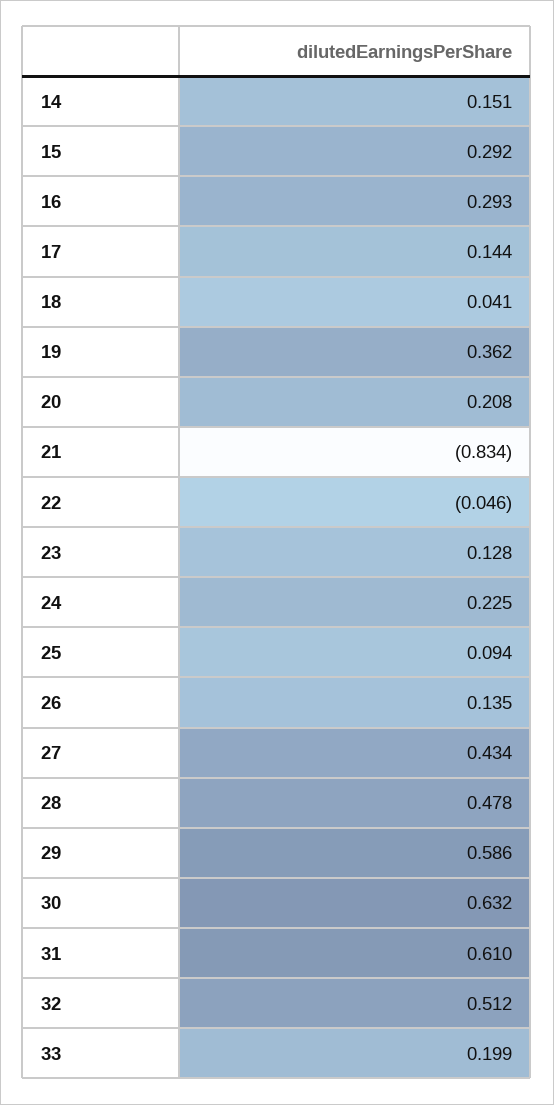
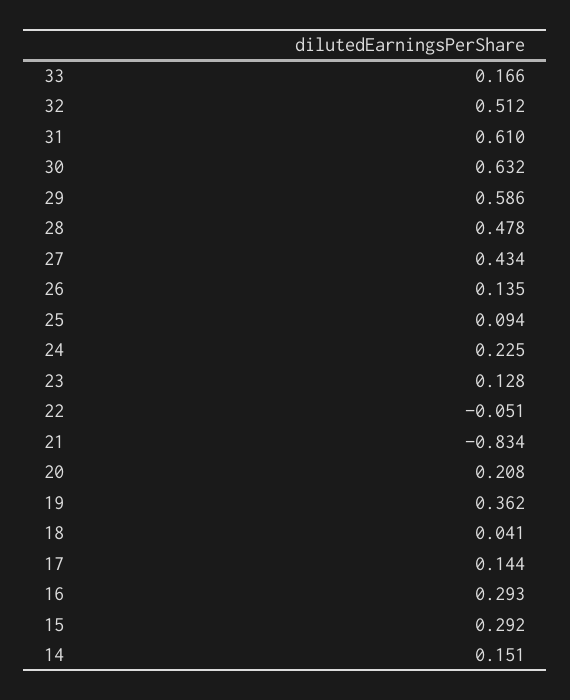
  {
    "14": 0.151,
    "15": 0.292,
    "16": 0.293,
    "17": 0.144,
    "18": 0.041,
    "19": 0.362,
    "20": 0.208,
    "21": -0.834,
-   "22": -0.046,
+   "22": -0.051,
    "23": 0.128,
    "24": 0.225,
    "25": 0.094,
    "26": 0.135,
    "27": 0.434,
    "28": 0.478,
    "29": 0.586,
    "30": 0.632,
    "31": 0.61,
    "32": 0.512,
-   "33": 0.199
+   "33": 0.166
  }

